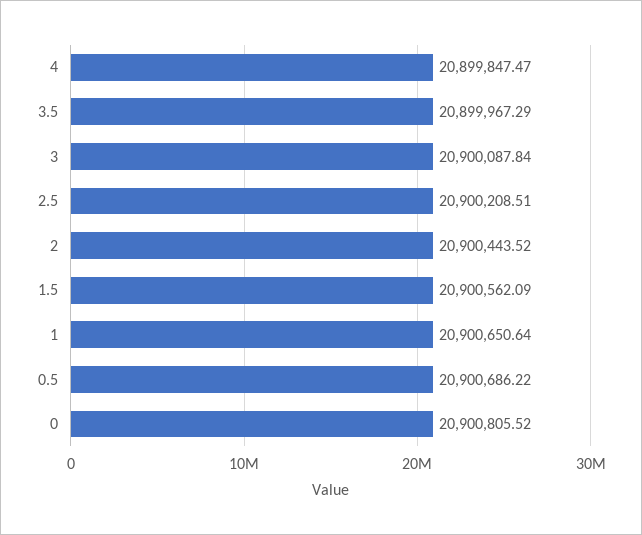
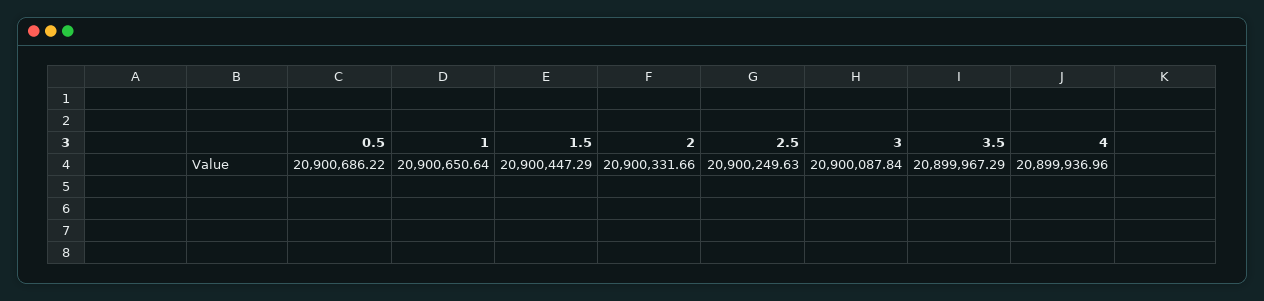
  {
-   "4": 20899847.47,
+   "4": 20899936.96,
    "3.5": 20899967.29,
    "3": 20900087.84,
-   "2.5": 20900208.51,
+   "2.5": 20900249.63,
-   "2": 20900443.52,
+   "2": 20900331.66,
-   "1.5": 20900562.09,
+   "1.5": 20900447.29,
    "1": 20900650.64,
-   "0.5": 20900686.22,
+   "0.5": 20900686.22
-   "0": 20900805.52
  }

